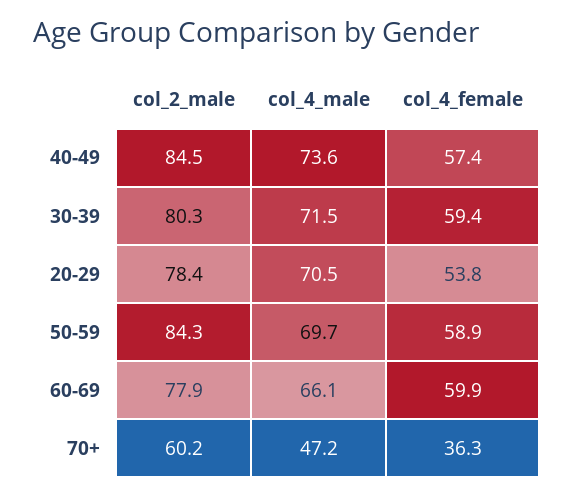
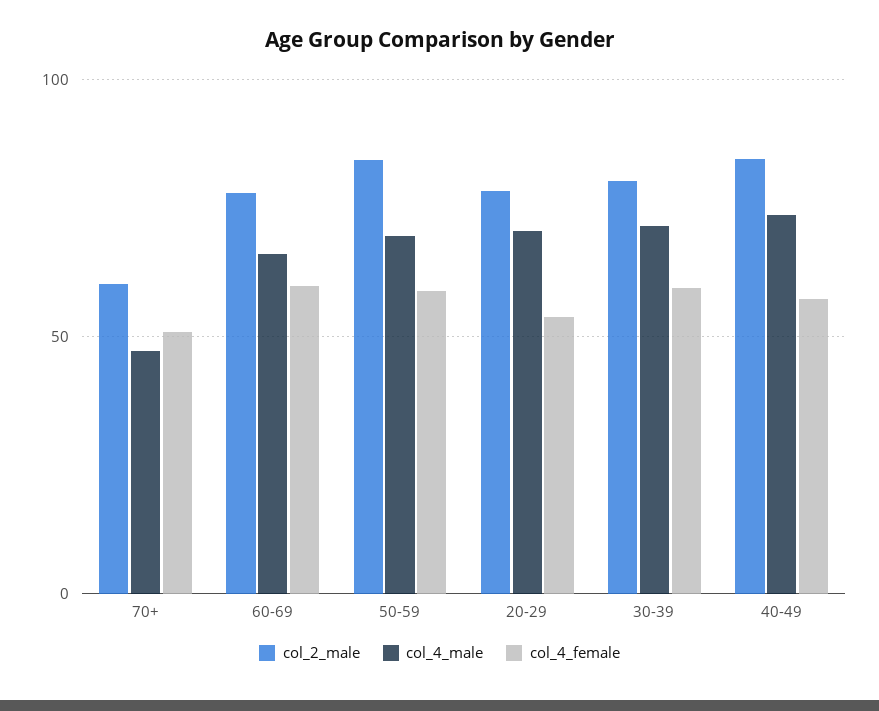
  {
    "col_2_male": {
      "40-49": 84.5,
      "30-39": 80.3,
      "20-29": 78.4,
      "50-59": 84.3,
      "60-69": 77.9,
      "70+": 60.2
    },
    "col_4_male": {
      "40-49": 73.6,
      "30-39": 71.5,
      "20-29": 70.5,
      "50-59": 69.7,
      "60-69": 66.1,
      "70+": 47.2
    },
    "col_4_female": {
      "40-49": 57.4,
      "30-39": 59.4,
      "20-29": 53.8,
      "50-59": 58.9,
      "60-69": 59.9,
-     "70+": 36.3
+     "70+": 50
    }
  }

